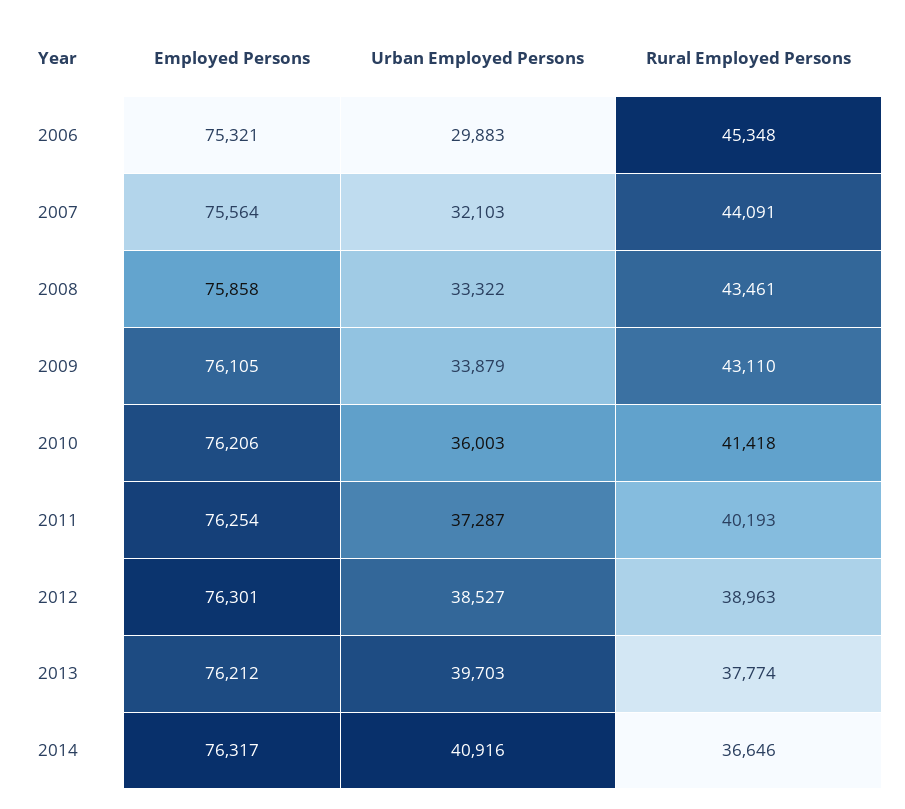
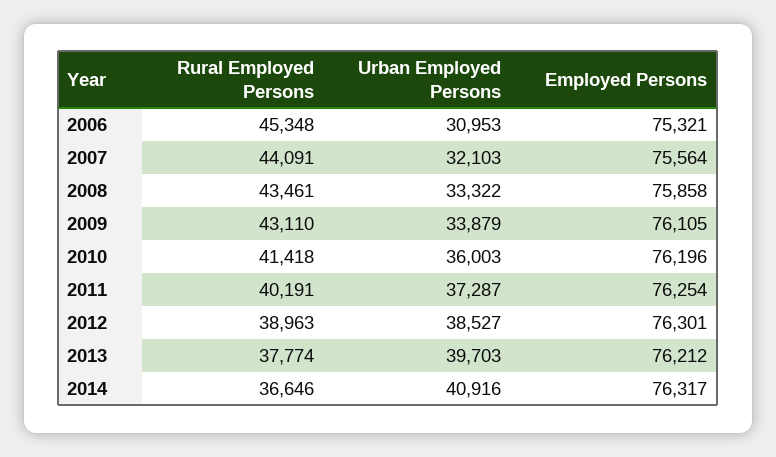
  {
    "Employed Persons": {
      "2006": 75321,
      "2007": 75564,
      "2008": 75858,
      "2009": 76105,
-     "2010": 76206,
+     "2010": 76196,
      "2011": 76254,
      "2012": 76301,
      "2013": 76212,
      "2014": 76317
    },
    "Urban Employed Persons": {
-     "2006": 29883,
+     "2006": 30953,
      "2007": 32103,
      "2008": 33322,
      "2009": 33879,
      "2010": 36003,
      "2011": 37287,
      "2012": 38527,
      "2013": 39703,
      "2014": 40916
    },
    "Rural Employed Persons": {
      "2006": 45348,
      "2007": 44091,
      "2008": 43461,
      "2009": 43110,
      "2010": 41418,
-     "2011": 40193,
+     "2011": 40191,
      "2012": 38963,
      "2013": 37774,
      "2014": 36646
    }
  }

